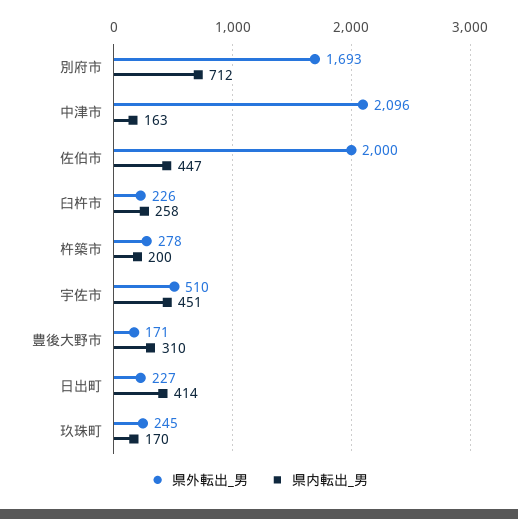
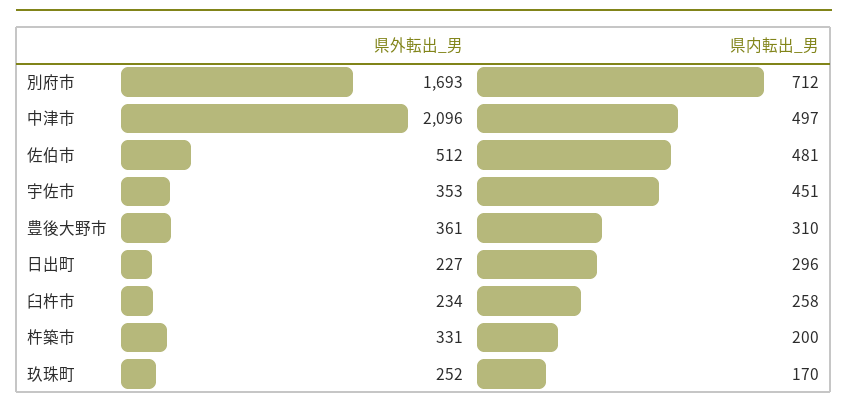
  {
    "県外転出_男": {
      "別府市": 1693,
      "中津市": 2096,
-     "佐伯市": 2000,
+     "佐伯市": 512,
-     "臼杵市": 226,
+     "臼杵市": 234,
-     "杵築市": 278,
+     "杵築市": 331,
-     "宇佐市": 510,
+     "宇佐市": 353,
-     "豊後大野市": 171,
+     "豊後大野市": 361,
      "日出町": 227,
-     "玖珠町": 245
+     "玖珠町": 252
    },
    "県内転出_男": {
      "別府市": 712,
-     "中津市": 163,
+     "中津市": 497,
-     "佐伯市": 447,
+     "佐伯市": 481,
      "臼杵市": 258,
      "杵築市": 200,
      "宇佐市": 451,
      "豊後大野市": 310,
-     "日出町": 414,
+     "日出町": 296,
      "玖珠町": 170
    }
  }

